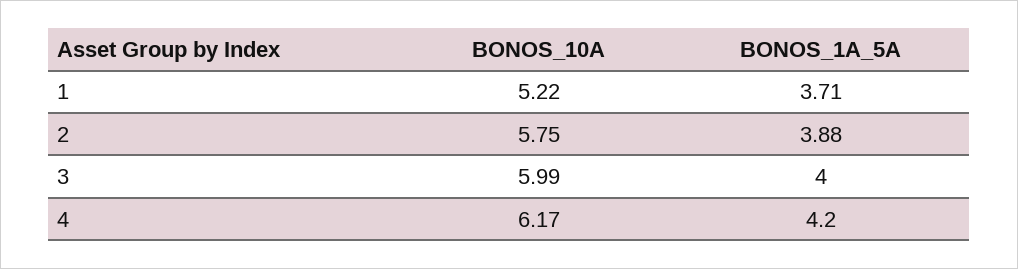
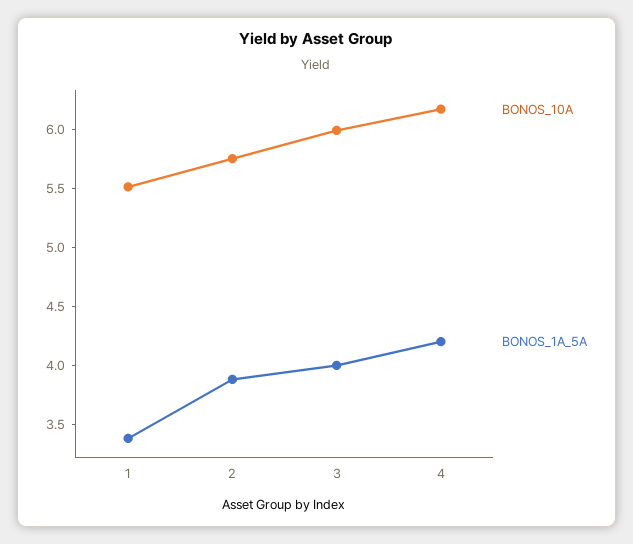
  {
    "BONOS_10A": {
-     "1": 5.22,
+     "1": 5.5,
      "2": 5.75,
      "3": 5.99,
      "4": 6.17
    },
    "BONOS_1A_5A": {
-     "1": 3.71,
+     "1": 3.4,
      "2": 3.88,
      "3": 4,
      "4": 4.2
    }
  }

